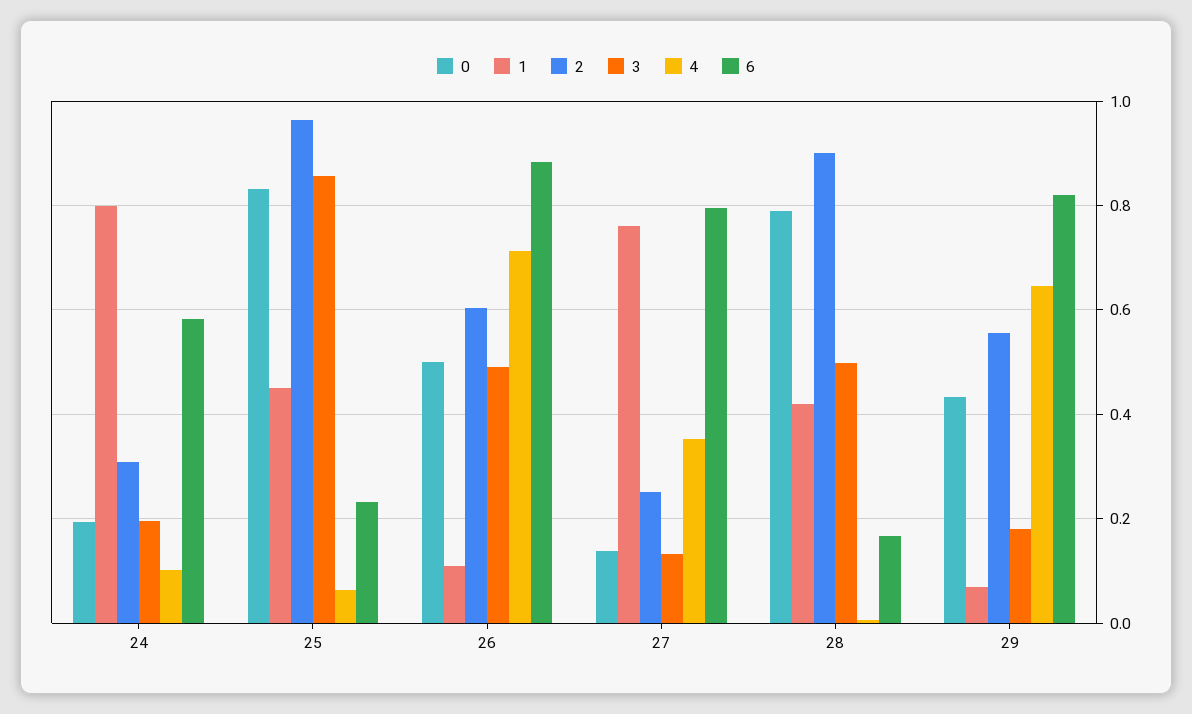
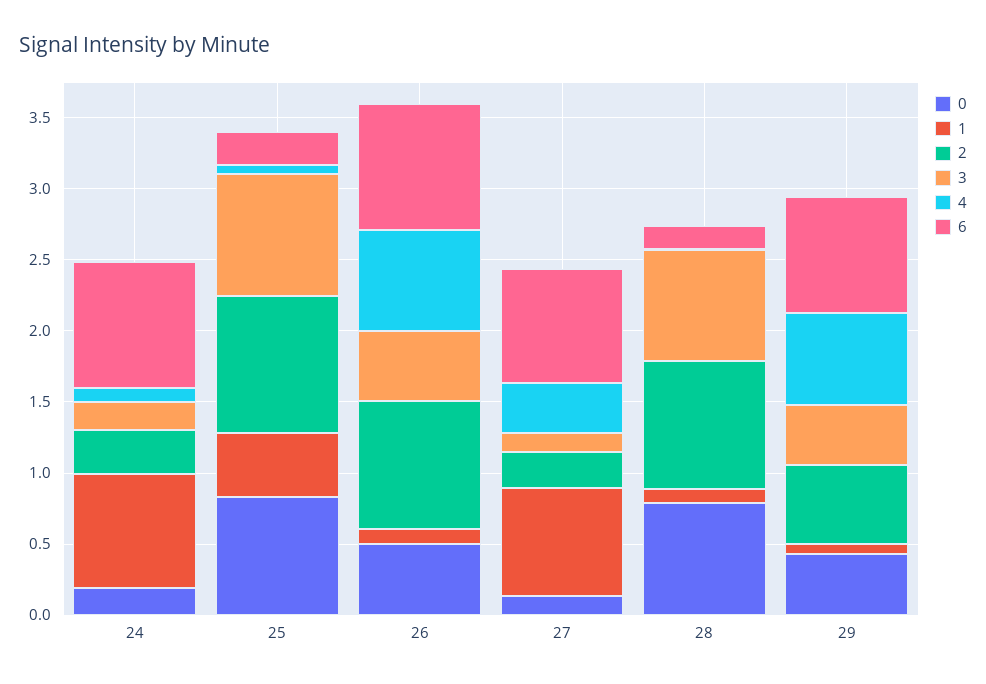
  {
    "0": {
      "24": 0.2,
      "25": 0.84,
      "26": 0.5,
      "27": 0.14,
      "28": 0.78,
      "29": 0.44
    },
    "1": {
      "24": 0.8,
      "25": 0.46,
      "26": 0.12,
      "27": 0.76,
-     "28": 0.42,
+     "28": 0.1,
      "29": 0.08
    },
    "2": {
      "24": 0.3,
      "25": 0.96,
-     "26": 0.6,
+     "26": 0.9,
      "27": 0.26,
      "28": 0.9,
      "29": 0.56
    },
    "3": {
      "24": 0.2,
      "25": 0.86,
      "26": 0.5,
      "27": 0.14,
-     "28": 0.5,
+     "28": 0.8,
-     "29": 0.18
+     "29": 0.4
    },
    "4": {
      "24": 0.1,
      "25": 0.06,
      "26": 0.72,
      "27": 0.36,
      "28": 0,
      "29": 0.64
    },
    "6": {
-     "24": 0.58,
+     "24": 0.9,
      "25": 0.24,
      "26": 0.88,
      "27": 0.8,
      "28": 0.16,
      "29": 0.82
    }
  }

